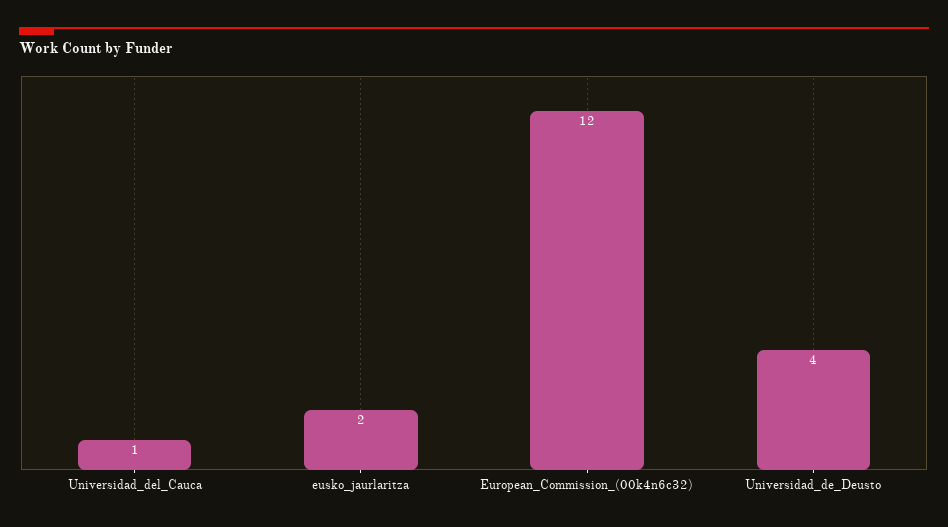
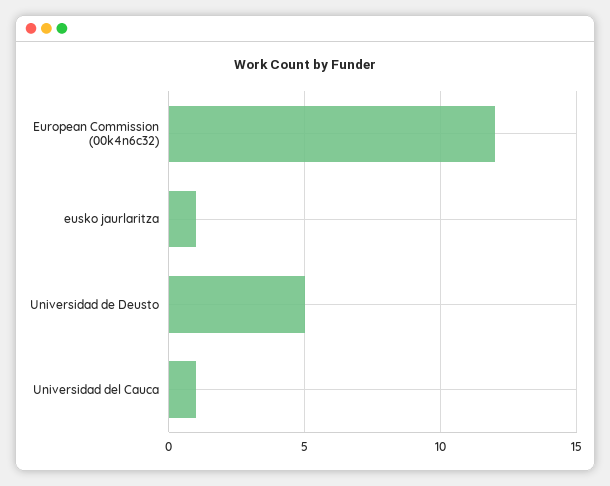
  {
    "Universidad_del_Cauca": 1,
-   "eusko_jaurlaritza": 2,
+   "eusko_jaurlaritza": 1,
    "European_Commission_(00k4n6c32)": 12,
-   "Universidad_de_Deusto": 4
+   "Universidad_de_Deusto": 5
  }

